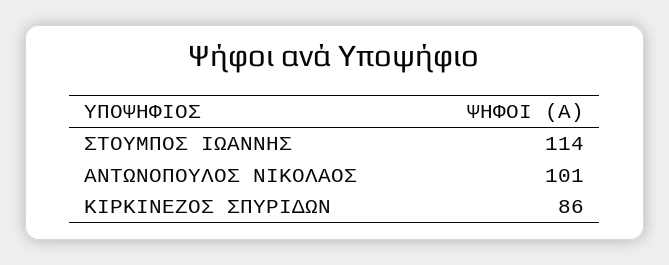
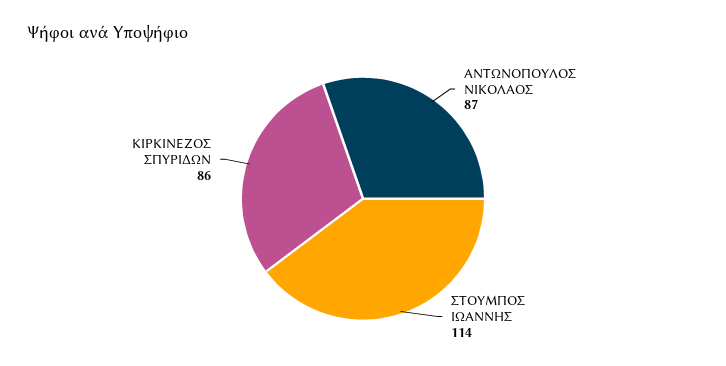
  {
    "ΣΤΟΥΜΠΟΣ ΙΩΑΝΝΗΣ": 114,
-   "ΑΝΤΩΝΟΠΟΥΛΟΣ ΝΙΚΟΛΑΟΣ": 101,
+   "ΑΝΤΩΝΟΠΟΥΛΟΣ ΝΙΚΟΛΑΟΣ": 87,
    "ΚΙΡΚΙΝΕΖΟΣ ΣΠΥΡΙΔΩΝ": 86
  }

